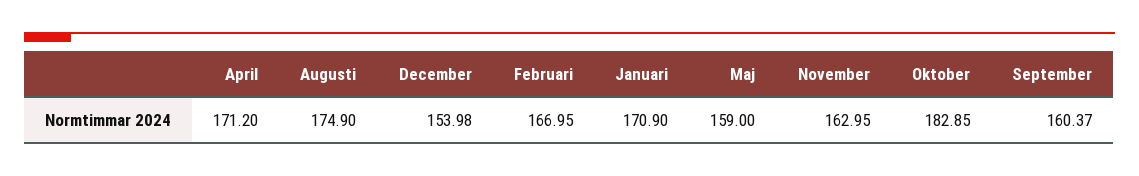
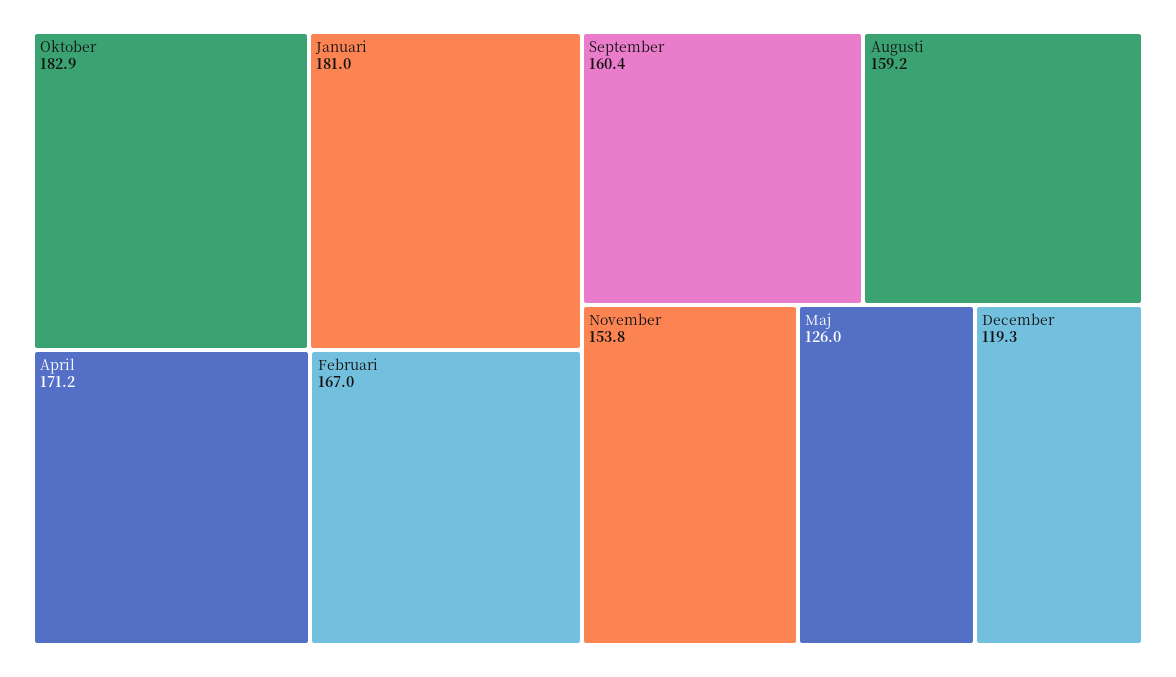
  {
    "April": 171.2,
-   "Augusti": 174.9,
+   "Augusti": 159.2,
-   "December": 153.98,
+   "December": 119.3,
    "Februari": 166.95,
-   "Januari": 170.9,
+   "Januari": 181,
-   "Maj": 159,
+   "Maj": 126,
-   "November": 162.95,
+   "November": 153.8,
    "Oktober": 182.85,
    "September": 160.37
  }

